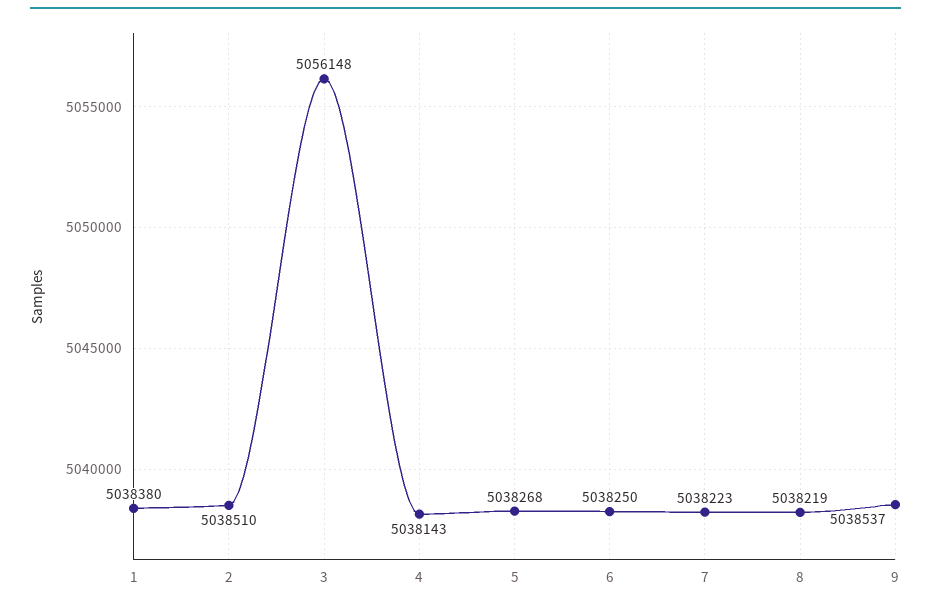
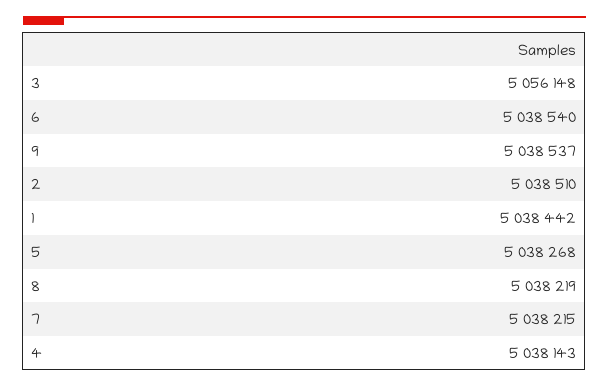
  {
-   "1": 5038380,
+   "1": 5038442,
    "2": 5038510,
    "3": 5056148,
    "4": 5038143,
    "5": 5038268,
-   "6": 5038250,
+   "6": 5038540,
-   "7": 5038223,
+   "7": 5038215,
    "8": 5038219,
    "9": 5038537
  }

